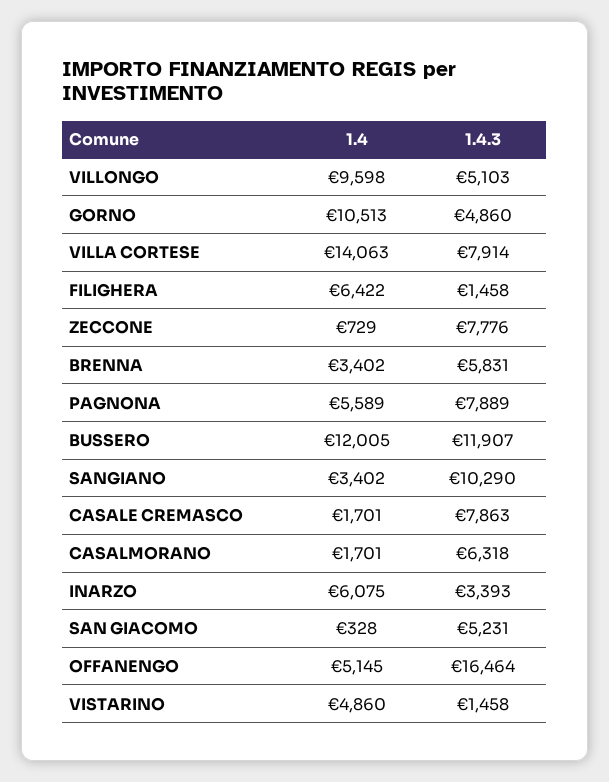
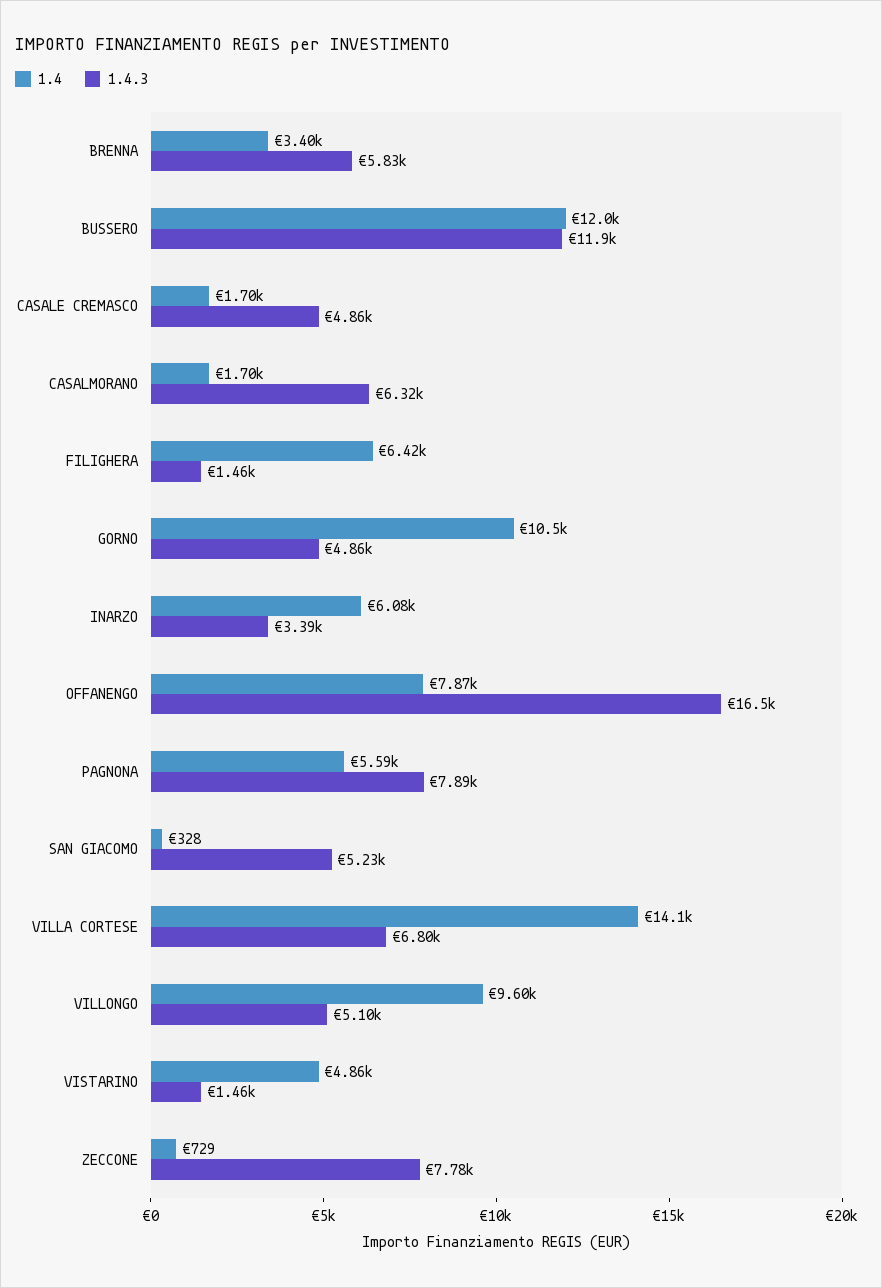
  {
    "1.4": {
      "VILLONGO": 9598,
      "GORNO": 10513,
      "VILLA CORTESE": 14063,
      "FILIGHERA": 6422,
      "ZECCONE": 729,
      "BRENNA": 3402,
      "PAGNONA": 5589,
      "BUSSERO": 12005,
-     "SANGIANO": 3402,
      "CASALE CREMASCO": 1701,
      "CASALMORANO": 1701,
      "INARZO": 6075,
      "SAN GIACOMO": 328,
-     "OFFANENGO": 5145,
+     "OFFANENGO": 7870,
      "VISTARINO": 4860
    },
    "1.4.3": {
      "VILLONGO": 5103,
      "GORNO": 4860,
-     "VILLA CORTESE": 7914,
+     "VILLA CORTESE": 6800,
      "FILIGHERA": 1458,
      "ZECCONE": 7776,
      "BRENNA": 5831,
      "PAGNONA": 7889,
      "BUSSERO": 11907,
-     "SANGIANO": 10290,
-     "CASALE CREMASCO": 7863,
+     "CASALE CREMASCO": 4860,
      "CASALMORANO": 6318,
      "INARZO": 3393,
      "SAN GIACOMO": 5231,
      "OFFANENGO": 16464,
      "VISTARINO": 1458
    }
  }

